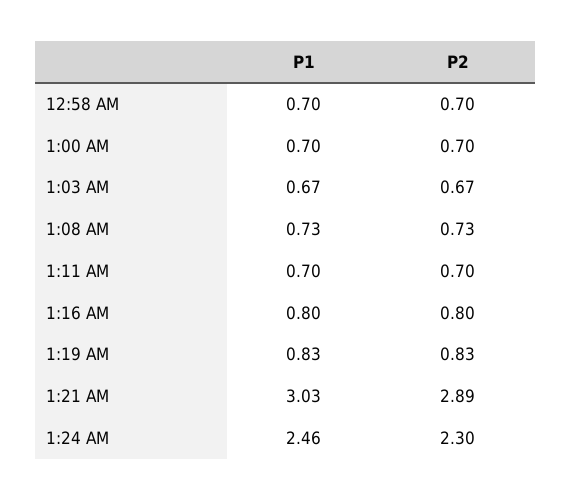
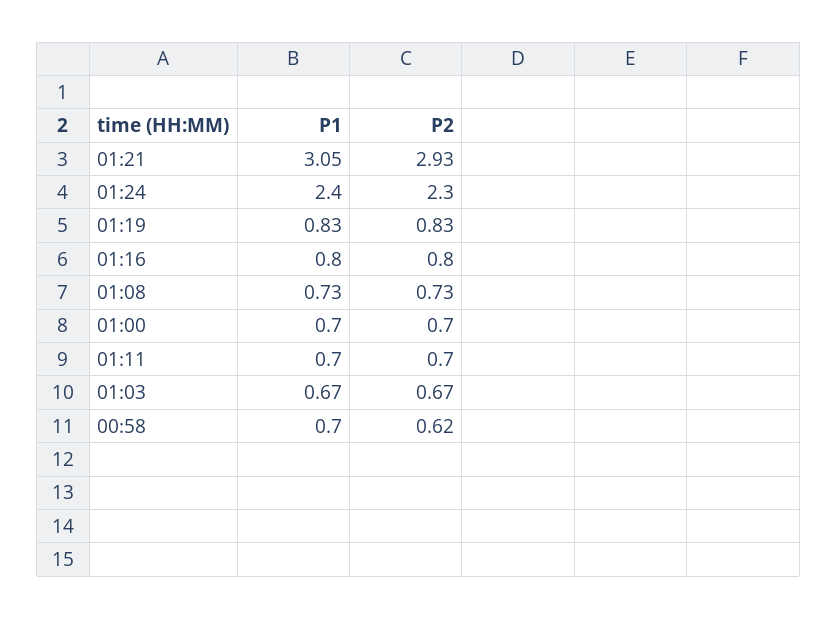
  {
    "P1": {
      "12:58 AM": 0.7,
      "1:00 AM": 0.7,
      "1:03 AM": 0.67,
      "1:08 AM": 0.73,
      "1:11 AM": 0.7,
      "1:16 AM": 0.8,
      "1:19 AM": 0.83,
-     "1:21 AM": 3.03,
+     "1:21 AM": 3.05,
-     "1:24 AM": 2.46
+     "1:24 AM": 2.4
    },
    "P2": {
-     "12:58 AM": 0.7,
+     "12:58 AM": 0.62,
      "1:00 AM": 0.7,
      "1:03 AM": 0.67,
      "1:08 AM": 0.73,
      "1:11 AM": 0.7,
      "1:16 AM": 0.8,
      "1:19 AM": 0.83,
-     "1:21 AM": 2.89,
+     "1:21 AM": 2.93,
      "1:24 AM": 2.3
    }
  }

